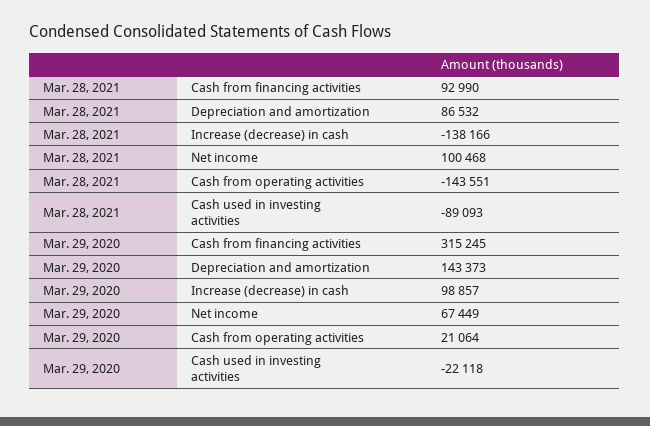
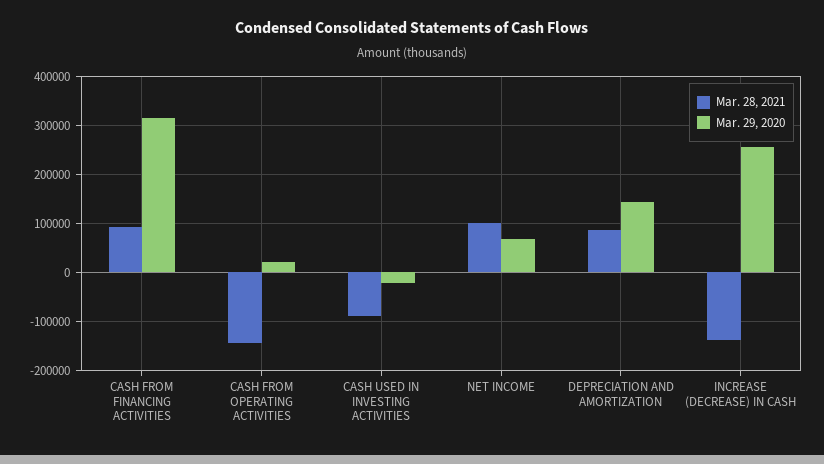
  {
    "Mar. 28, 2021": {
      "Cash from financing activities": 92990,
      "Depreciation and amortization": 86532,
      "Increase (decrease) in cash": -138166,
      "Net income": 100468,
      "Cash from operating activities": -143551,
      "Cash used in investing activities": -89093
    },
    "Mar. 29, 2020": {
      "Cash from financing activities": 315245,
      "Depreciation and amortization": 143373,
-     "Increase (decrease) in cash": 98857,
+     "Increase (decrease) in cash": 260000,
      "Net income": 67449,
      "Cash from operating activities": 21064,
      "Cash used in investing activities": -22118
    }
  }

